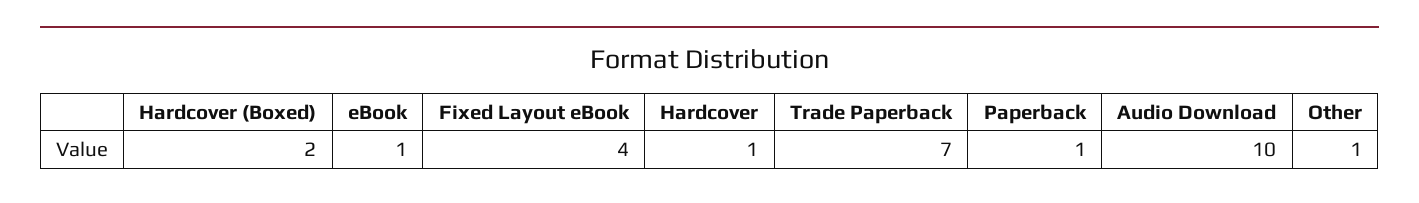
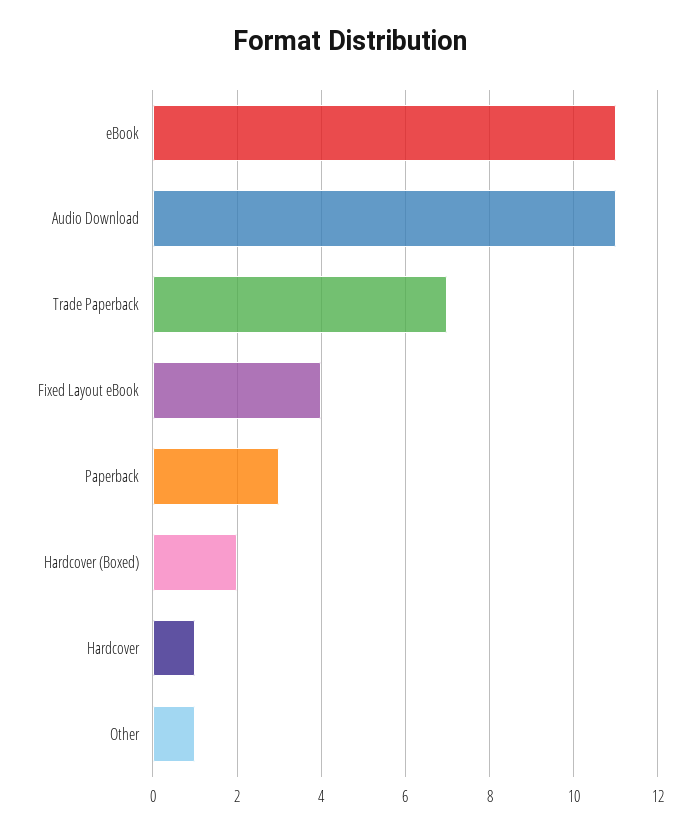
  {
    "Hardcover (Boxed)": 2,
-   "eBook": 1,
+   "eBook": 11,
    "Fixed Layout eBook": 4,
    "Hardcover": 1,
    "Trade Paperback": 7,
-   "Paperback": 1,
+   "Paperback": 3,
-   "Audio Download": 10,
+   "Audio Download": 11,
    "Other": 1
  }

